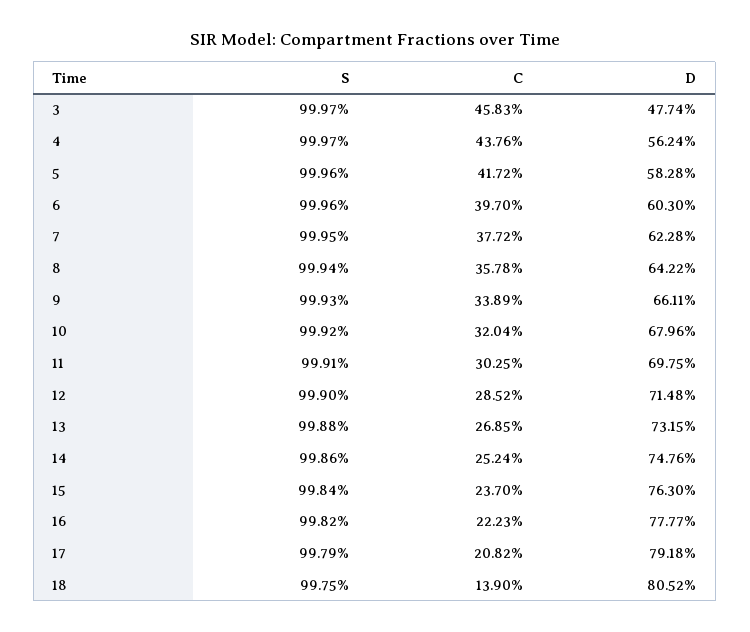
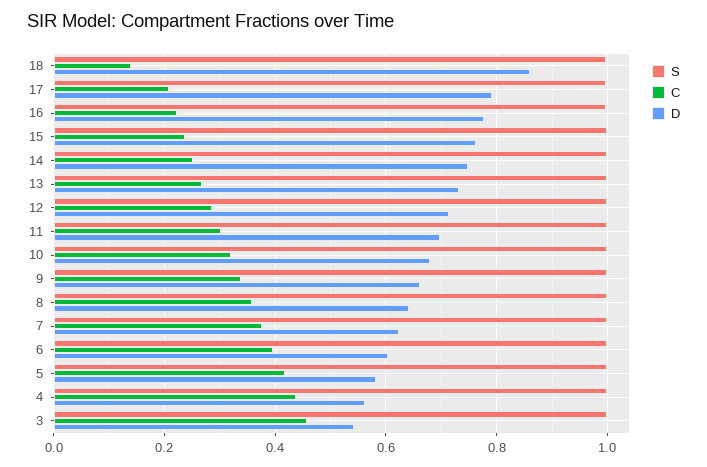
  {
    "S": {
      "3": 0.9997,
      "4": 0.9997,
      "5": 0.9996,
      "6": 0.9996,
      "7": 0.9995,
      "8": 0.9994,
      "9": 0.9993,
      "10": 0.9992,
      "11": 0.9991,
      "12": 0.999,
      "13": 0.9988,
      "14": 0.9986,
      "15": 0.9984,
      "16": 0.9982,
      "17": 0.9979,
      "18": 0.9975
    },
    "C": {
      "3": 0.4583,
      "4": 0.4376,
      "5": 0.4172,
      "6": 0.397,
      "7": 0.3772,
      "8": 0.3578,
      "9": 0.3389,
      "10": 0.3204,
      "11": 0.3025,
      "12": 0.2852,
      "13": 0.2685,
      "14": 0.2524,
      "15": 0.237,
      "16": 0.2223,
      "17": 0.2082,
      "18": 0.139
    },
    "D": {
-     "3": 0.4774,
+     "3": 0.54,
      "4": 0.5624,
      "5": 0.5828,
      "6": 0.603,
      "7": 0.6228,
      "8": 0.6422,
      "9": 0.6611,
      "10": 0.6796,
      "11": 0.6975,
      "12": 0.7148,
      "13": 0.7315,
      "14": 0.7476,
      "15": 0.763,
      "16": 0.7777,
      "17": 0.7918,
-     "18": 0.8052
+     "18": 0.86
    }
  }

